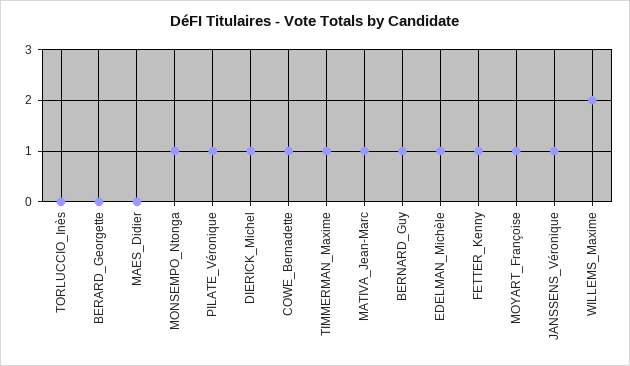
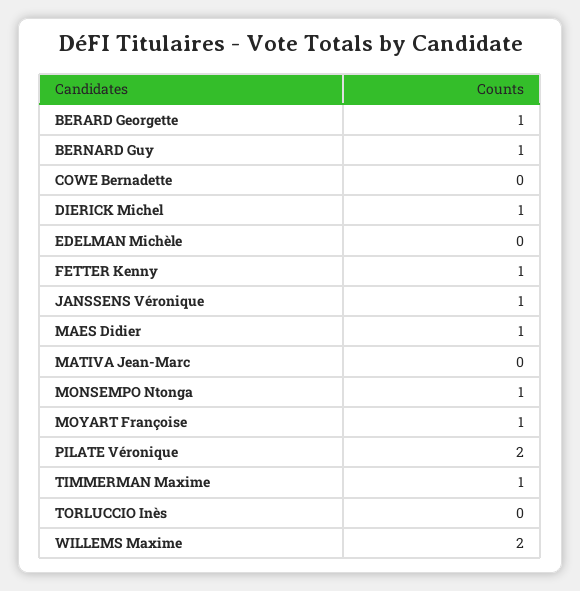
  {
    "TORLUCCIO_Inès": 0,
-   "BERARD_Georgette": 0,
+   "BERARD_Georgette": 1,
-   "MAES_Didier": 0,
+   "MAES_Didier": 1,
    "MONSEMPO_Ntonga": 1,
-   "PILATE_Véronique": 1,
+   "PILATE_Véronique": 2,
    "DIERICK_Michel": 1,
-   "COWE_Bernadette": 1,
+   "COWE_Bernadette": 0,
    "TIMMERMAN_Maxime": 1,
-   "MATIVA_Jean-Marc": 1,
+   "MATIVA_Jean-Marc": 0,
    "BERNARD_Guy": 1,
-   "EDELMAN_Michèle": 1,
+   "EDELMAN_Michèle": 0,
    "FETTER_Kenny": 1,
    "MOYART_Françoise": 1,
    "JANSSENS_Véronique": 1,
    "WILLEMS_Maxime": 2
  }

